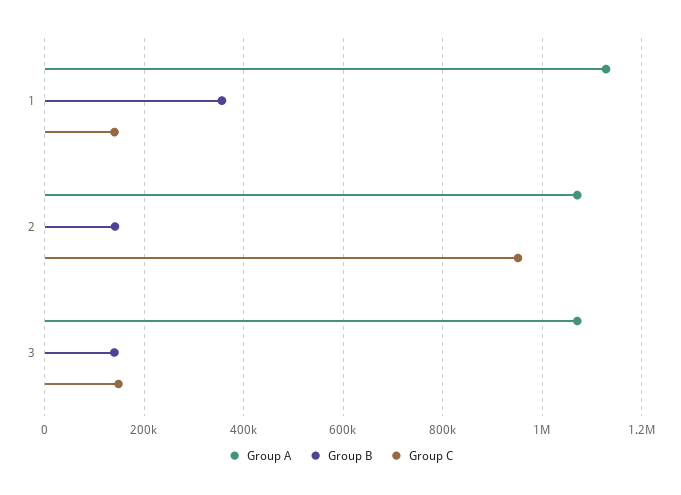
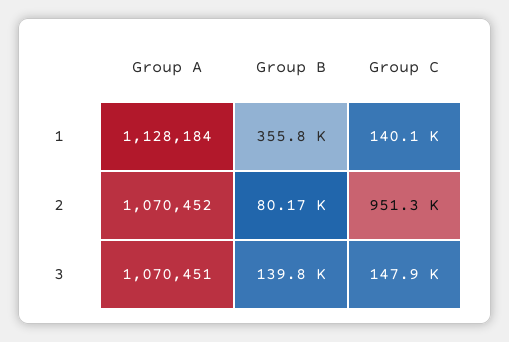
  {
    "Group A": {
      "1": 1128184,
      "2": 1070452,
      "3": 1070451
    },
    "Group B": {
      "1": 355800,
-     "2": 140000,
+     "2": 80170,
      "3": 139800
    },
    "Group C": {
      "1": 140100,
      "2": 951300,
      "3": 147900
    }
  }

